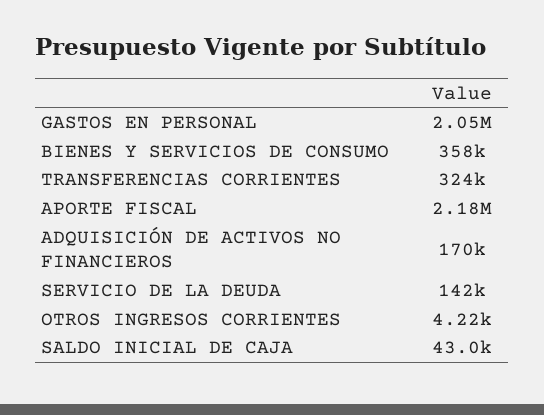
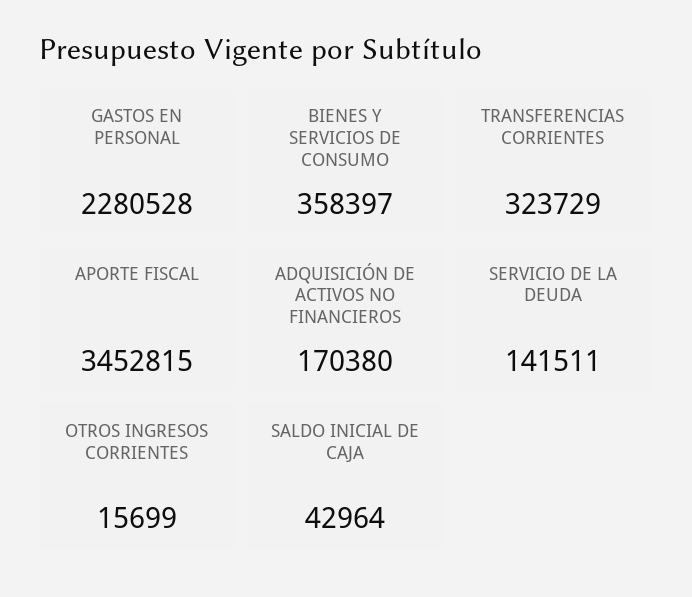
  {
-   "GASTOS EN PERSONAL": 2050000,
+   "GASTOS EN PERSONAL": 2280528,
    "BIENES Y SERVICIOS DE CONSUMO": 358397,
    "TRANSFERENCIAS CORRIENTES": 323729,
-   "APORTE FISCAL": 2180000,
+   "APORTE FISCAL": 3452815,
    "ADQUISICIÓN DE ACTIVOS NO FINANCIEROS": 170380,
    "SERVICIO DE LA DEUDA": 141511,
-   "OTROS INGRESOS CORRIENTES": 4220,
+   "OTROS INGRESOS CORRIENTES": 15699,
    "SALDO INICIAL DE CAJA": 42964
  }

